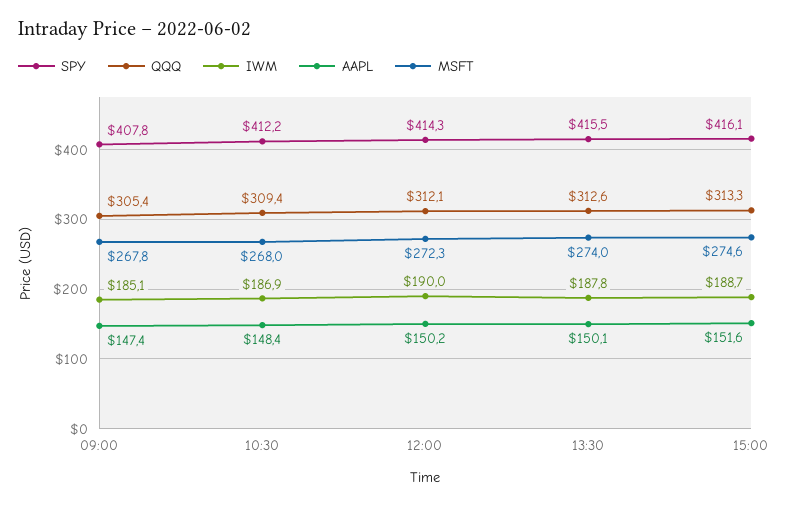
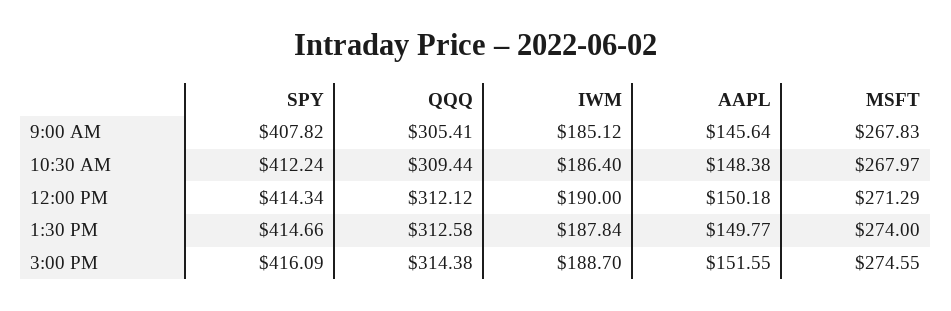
  {
    "SPY": {
      "09:00": 407.82,
      "10:30": 412.24,
      "12:00": 414.34,
-     "13:30": 415.5,
+     "13:30": 414.66,
      "15:00": 416.09
    },
    "QQQ": {
      "09:00": 305.41,
      "10:30": 309.44,
      "12:00": 312.12,
      "13:30": 312.58,
-     "15:00": 313.3
+     "15:00": 314.38
    },
    "IWM": {
      "09:00": 185.12,
-     "10:30": 186.9,
+     "10:30": 186.4,
      "12:00": 190,
      "13:30": 187.84,
      "15:00": 188.7
    },
    "AAPL": {
-     "09:00": 147.4,
+     "09:00": 145.64,
      "10:30": 148.38,
      "12:00": 150.18,
-     "13:30": 150.1,
+     "13:30": 149.77,
      "15:00": 151.55
    },
    "MSFT": {
      "09:00": 267.83,
      "10:30": 267.97,
-     "12:00": 272.3,
+     "12:00": 271.29,
      "13:30": 274,
      "15:00": 274.55
    }
  }

